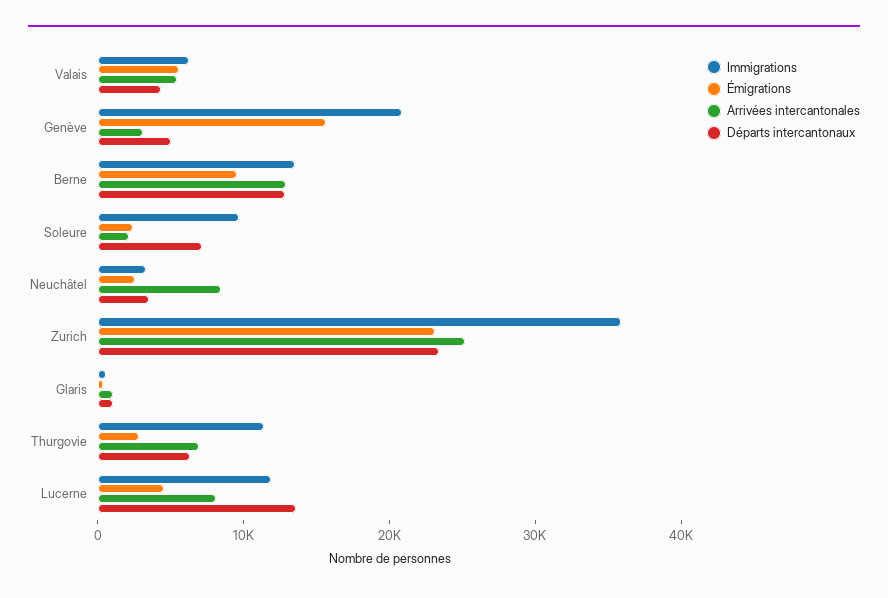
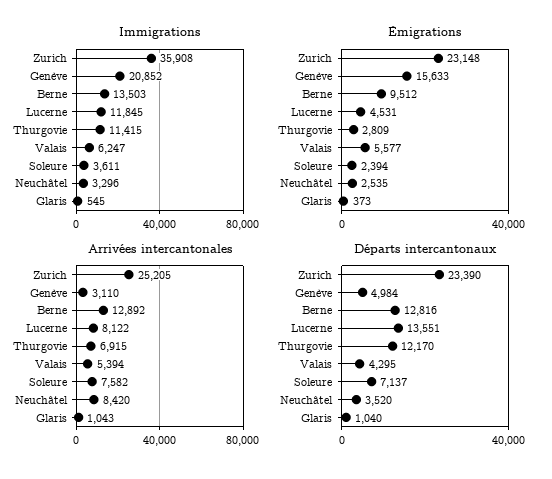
  {
    "Immigrations": {
      "Valais": 6247,
      "Genève": 20852,
      "Berne": 13503,
-     "Soleure": 10000,
+     "Soleure": 3611,
      "Neuchâtel": 3296,
      "Zurich": 35908,
      "Glaris": 545,
      "Thurgovie": 11415,
      "Lucerne": 11845
    },
    "Émigrations": {
      "Valais": 5577,
      "Genève": 15633,
      "Berne": 9512,
      "Soleure": 2394,
      "Neuchâtel": 2535,
      "Zurich": 23148,
      "Glaris": 373,
      "Thurgovie": 2809,
      "Lucerne": 4531
    },
    "Arrivées intercantonales": {
      "Valais": 5394,
      "Genève": 3110,
      "Berne": 12892,
-     "Soleure": 2000,
+     "Soleure": 7582,
      "Neuchâtel": 8420,
      "Zurich": 25205,
      "Glaris": 1043,
      "Thurgovie": 6915,
      "Lucerne": 8122
    },
    "Départs intercantonaux": {
      "Valais": 4295,
      "Genève": 4984,
      "Berne": 12816,
      "Soleure": 7137,
      "Neuchâtel": 3520,
      "Zurich": 23390,
      "Glaris": 1040,
-     "Thurgovie": 6000,
+     "Thurgovie": 12170,
      "Lucerne": 13551
    }
  }

